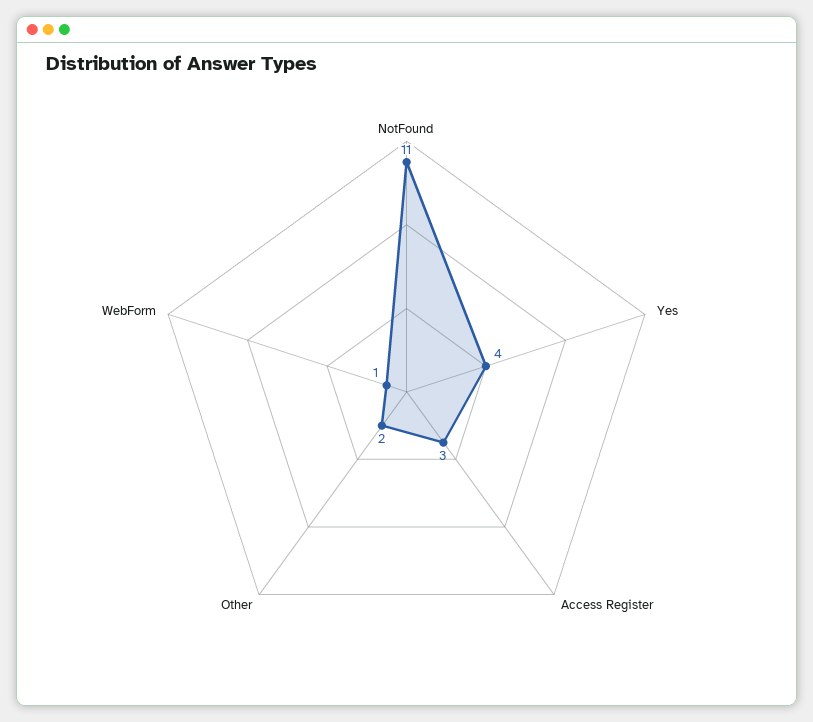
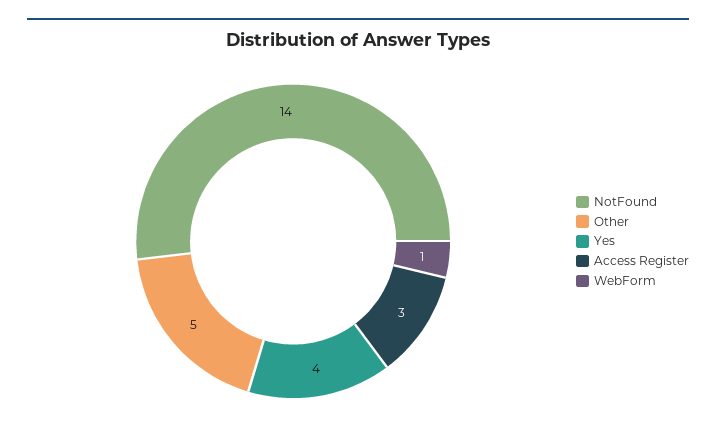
  {
-   "NotFound": 11,
+   "NotFound": 14,
    "Yes": 4,
    "Access Register": 3,
-   "Other": 2,
+   "Other": 5,
    "WebForm": 1
  }

